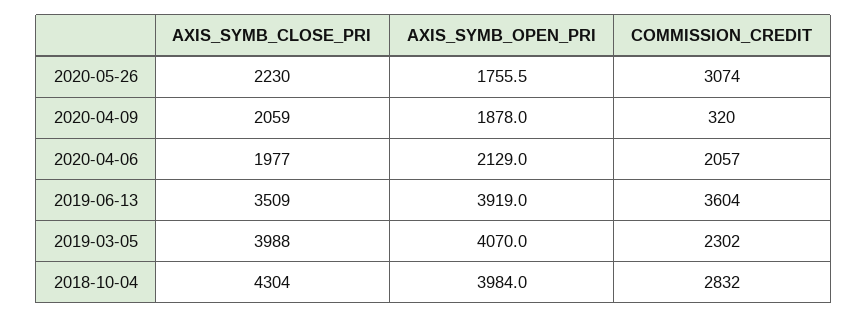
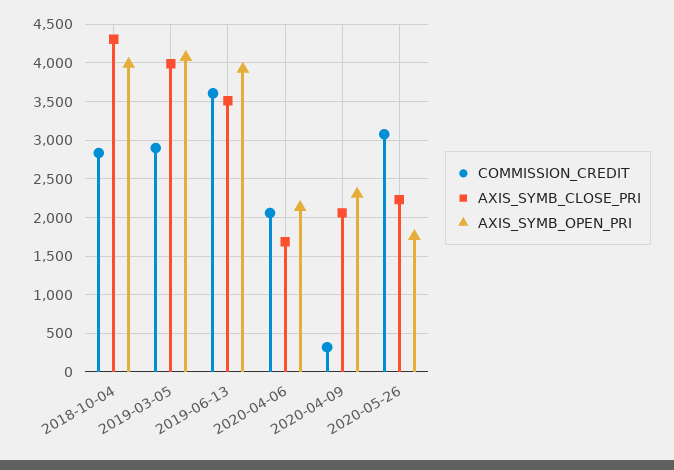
  {
    "AXIS_SYMB_CLOSE_PRI": {
      "2020-05-26": 2230,
      "2020-04-09": 2059,
-     "2020-04-06": 1977,
+     "2020-04-06": 1700,
      "2019-06-13": 3509,
      "2019-03-05": 3988,
      "2018-10-04": 4304
    },
    "AXIS_SYMB_OPEN_PRI": {
      "2020-05-26": 1755.5,
-     "2020-04-09": 1878,
+     "2020-04-09": 2300,
      "2020-04-06": 2129,
      "2019-06-13": 3919,
      "2019-03-05": 4070,
      "2018-10-04": 3984
    },
    "COMMISSION_CREDIT": {
      "2020-05-26": 3074,
      "2020-04-09": 320,
      "2020-04-06": 2057,
      "2019-06-13": 3604,
-     "2019-03-05": 2302,
+     "2019-03-05": 2900,
      "2018-10-04": 2832
    }
  }

